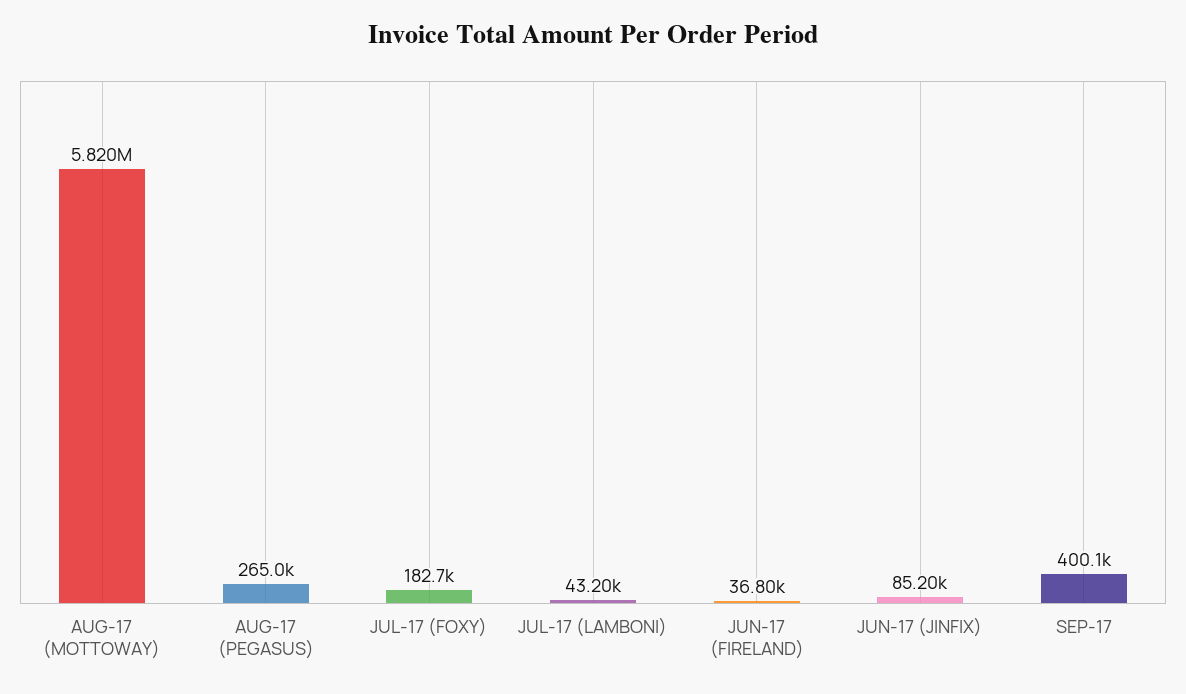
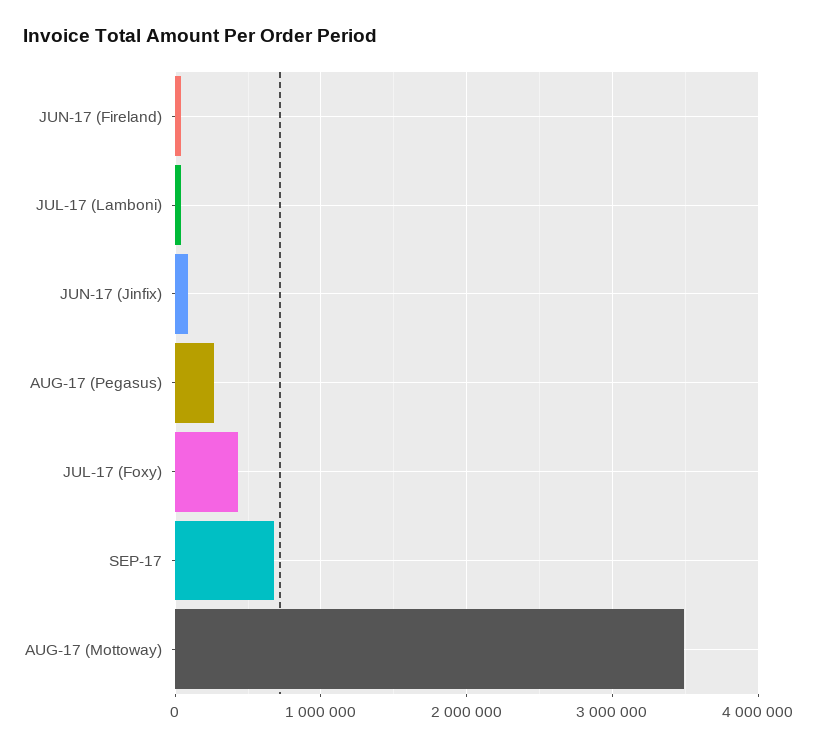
  {
-   "AUG-17 (MOTTOWAY)": 5820000,
+   "AUG-17 (MOTTOWAY)": 3500000,
    "AUG-17 (PEGASUS)": 265000,
-   "JUL-17 (FOXY)": 182700,
+   "JUL-17 (FOXY)": 400000,
    "JUL-17 (LAMBONI)": 43200,
    "JUN-17 (FIRELAND)": 36800,
    "JUN-17 (JINFIX)": 85200,
-   "SEP-17": 400100
+   "SEP-17": 700000
  }

